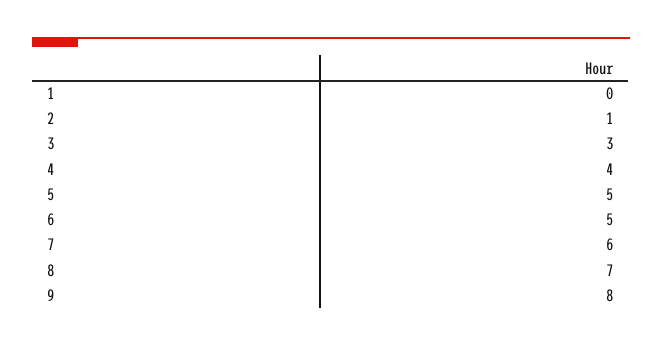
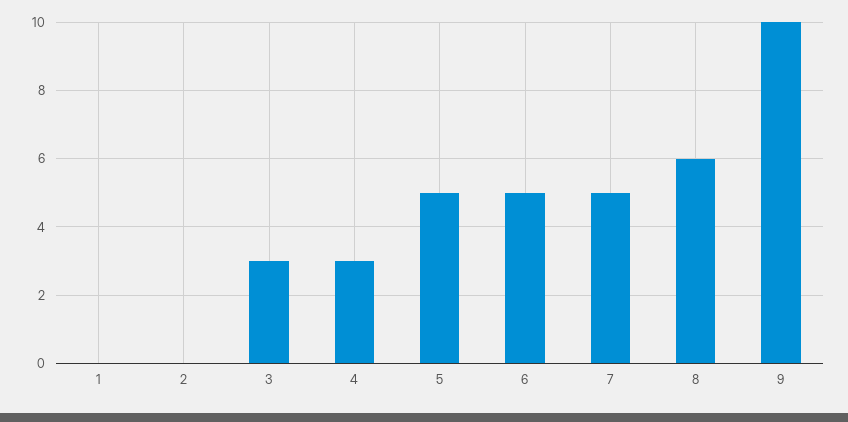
  {
    "1": 0,
-   "2": 1,
+   "2": 0,
    "3": 3,
-   "4": 4,
+   "4": 3,
    "5": 5,
    "6": 5,
-   "7": 6,
+   "7": 5,
-   "8": 7,
+   "8": 6,
-   "9": 8
+   "9": 10
  }

